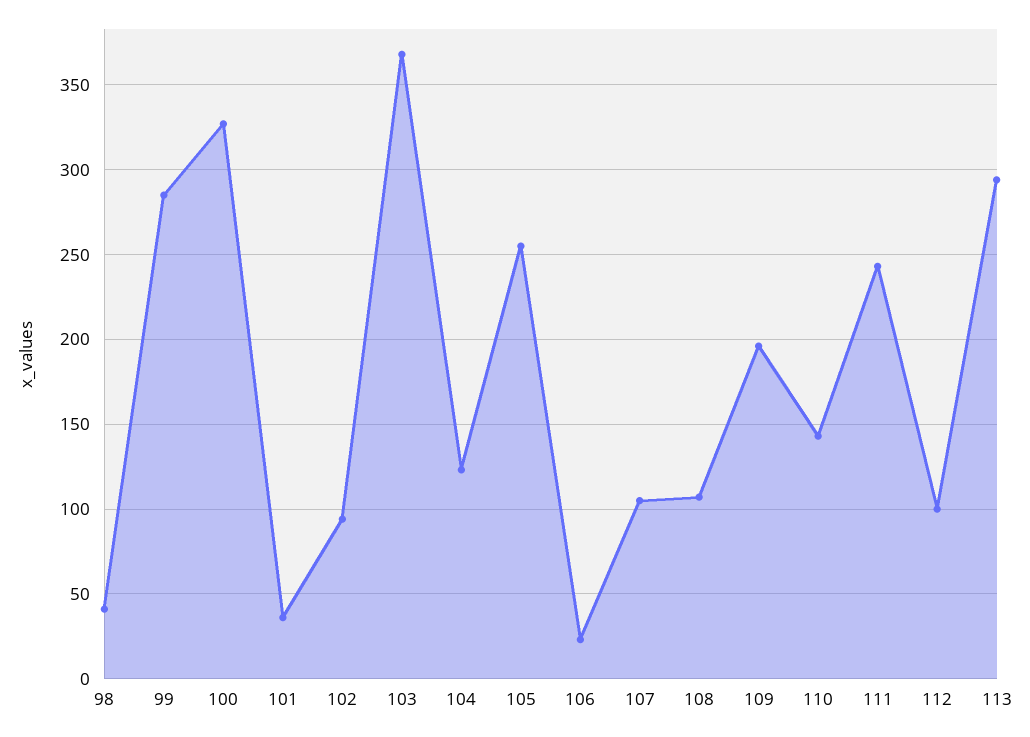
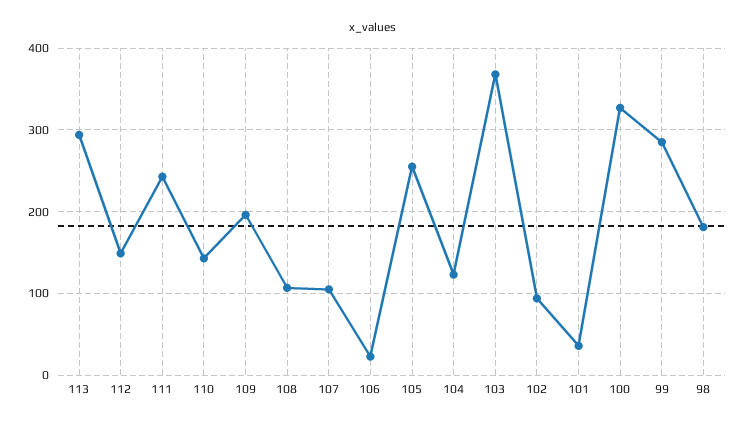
  {
-   "98": 40,
+   "98": 180,
    "99": 285,
    "100": 325,
    "101": 35,
    "102": 95,
    "103": 370,
    "104": 125,
    "105": 255,
    "106": 25,
    "107": 105,
    "108": 105,
    "109": 195,
    "110": 145,
    "111": 245,
-   "112": 100,
+   "112": 150,
    "113": 295
  }

